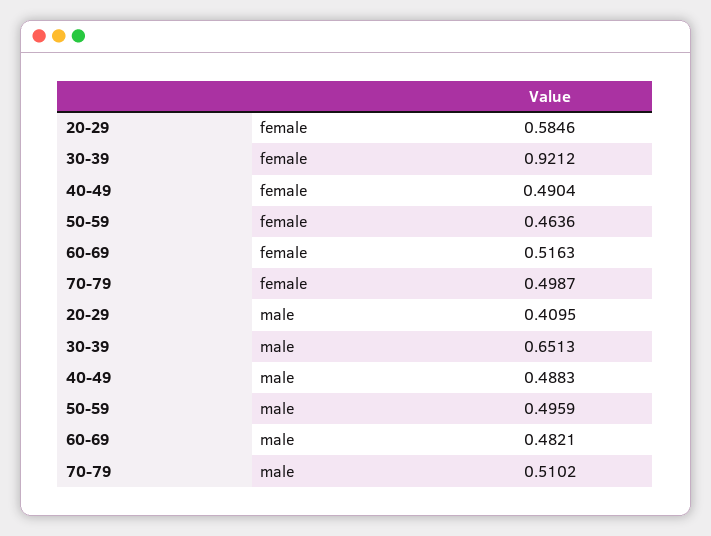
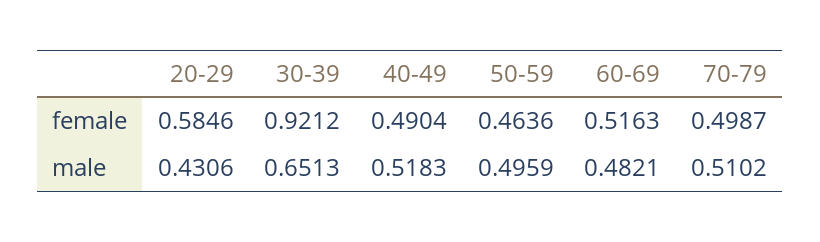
  {
    "20-29": {
      "female": 0.5846,
-     "male": 0.4095
+     "male": 0.4306
    },
    "30-39": {
      "female": 0.9212,
      "male": 0.6513
    },
    "40-49": {
      "female": 0.4904,
-     "male": 0.4883
+     "male": 0.5183
    },
    "50-59": {
      "female": 0.4636,
      "male": 0.4959
    },
    "60-69": {
      "female": 0.5163,
      "male": 0.4821
    },
    "70-79": {
      "female": 0.4987,
      "male": 0.5102
    }
  }

